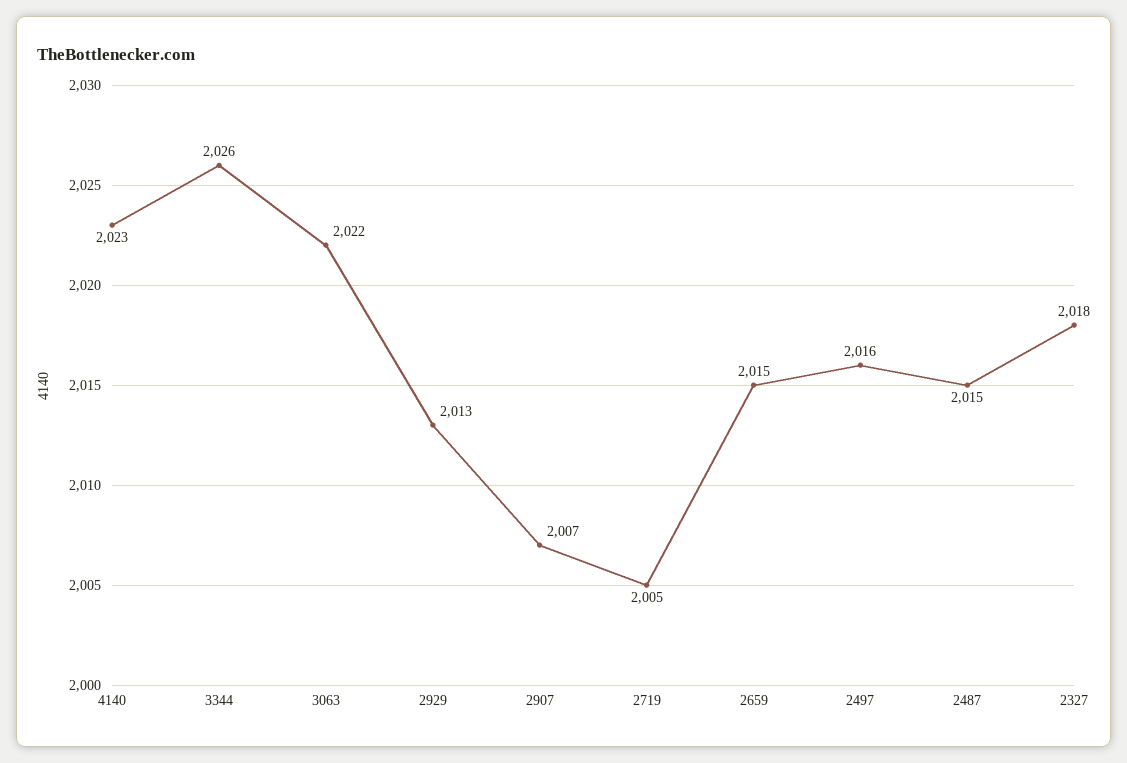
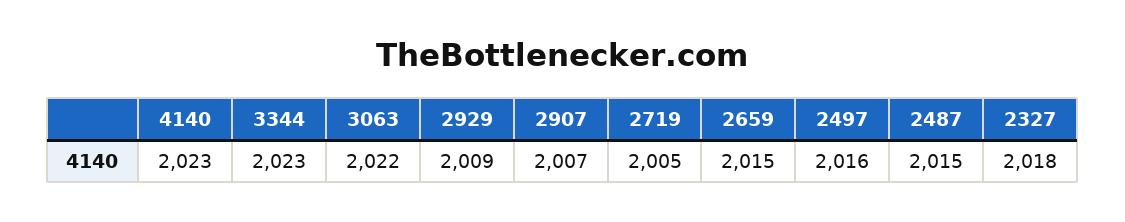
  {
    "4140": 2023,
-   "3344": 2026,
+   "3344": 2023,
    "3063": 2022,
-   "2929": 2013,
+   "2929": 2009,
    "2907": 2007,
    "2719": 2005,
    "2659": 2015,
    "2497": 2016,
    "2487": 2015,
    "2327": 2018
  }

